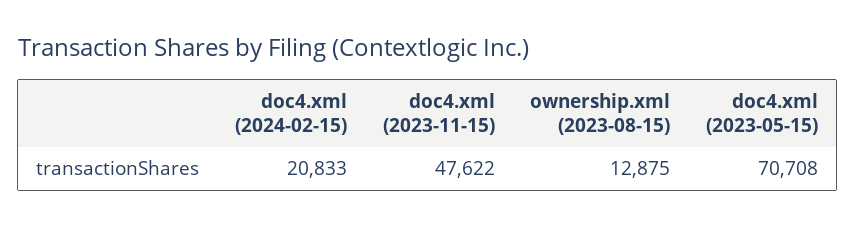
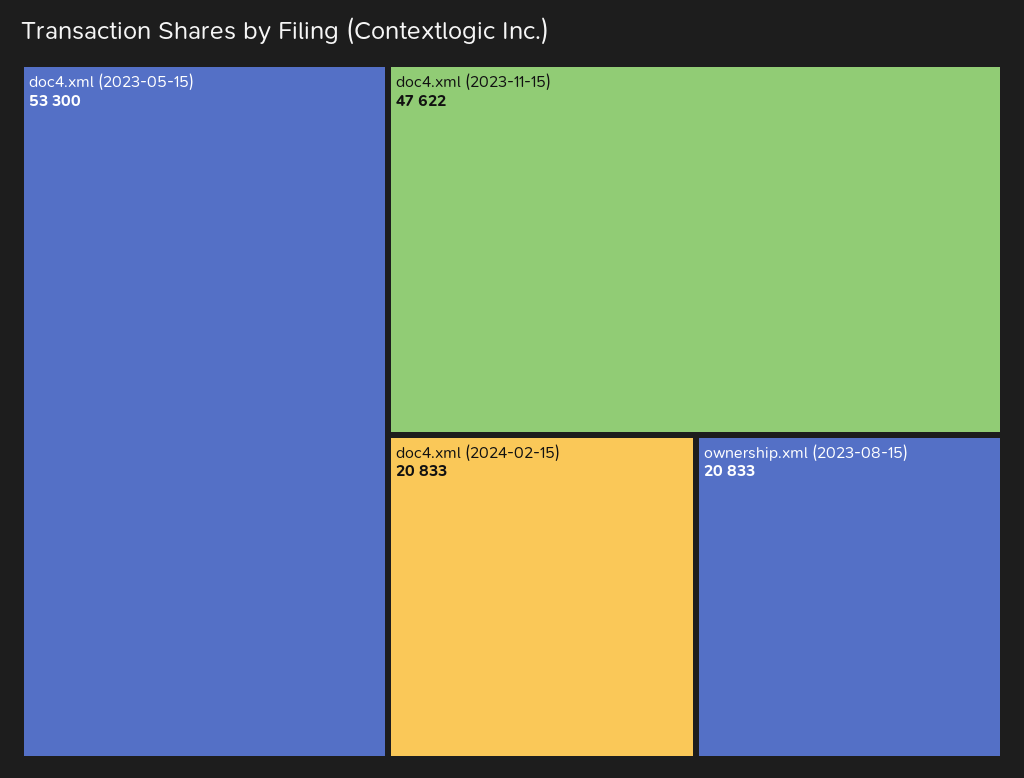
  {
    "doc4.xml (2024-02-15)": 20833,
    "doc4.xml (2023-11-15)": 47622,
-   "ownership.xml (2023-08-15)": 12875,
+   "ownership.xml (2023-08-15)": 20833,
-   "doc4.xml (2023-05-15)": 70708
+   "doc4.xml (2023-05-15)": 53300
  }

